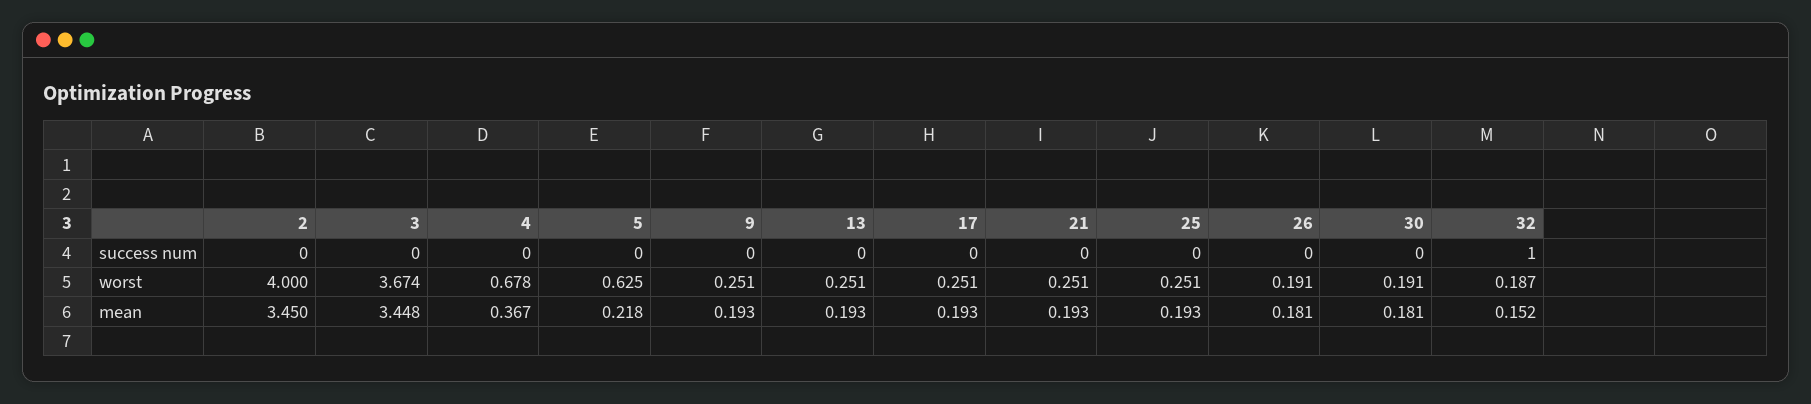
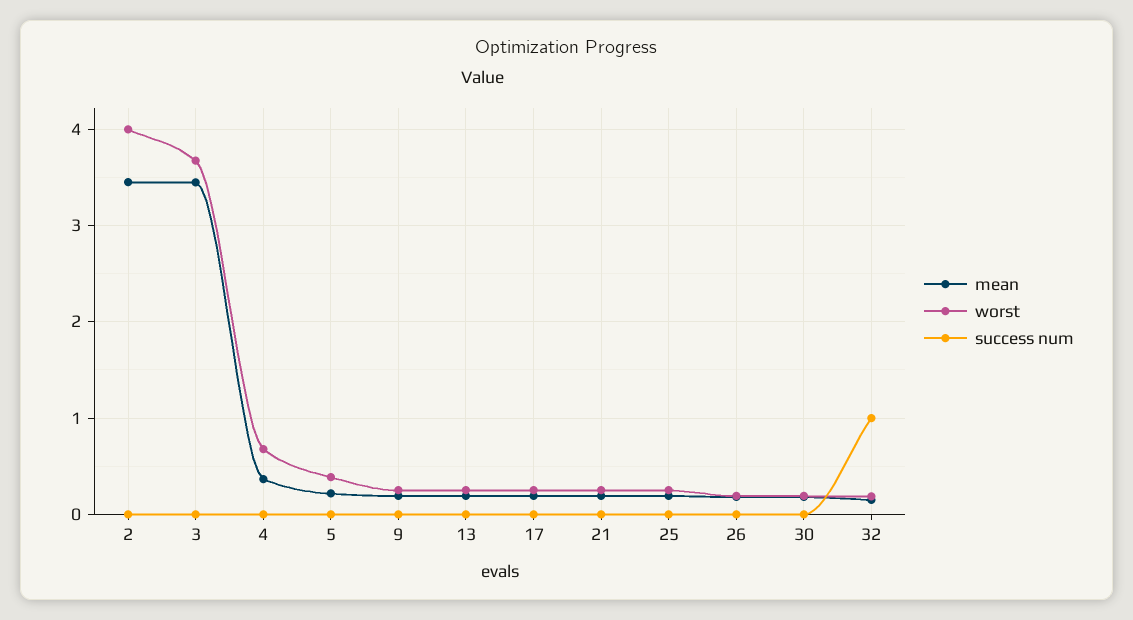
  {
    "success num": {
      "2": 0,
      "3": 0,
      "4": 0,
      "5": 0,
      "9": 0,
      "13": 0,
      "17": 0,
      "21": 0,
      "25": 0,
      "26": 0,
      "30": 0,
      "32": 1
    },
    "worst": {
      "2": 4,
      "3": 3.674,
      "4": 0.678,
-     "5": 0.625,
+     "5": 0.4,
      "9": 0.251,
      "13": 0.251,
      "17": 0.251,
      "21": 0.251,
      "25": 0.251,
      "26": 0.191,
      "30": 0.191,
      "32": 0.187
    },
    "mean": {
      "2": 3.45,
      "3": 3.448,
      "4": 0.367,
      "5": 0.218,
      "9": 0.193,
      "13": 0.193,
      "17": 0.193,
      "21": 0.193,
      "25": 0.193,
      "26": 0.181,
      "30": 0.181,
      "32": 0.152
    }
  }

